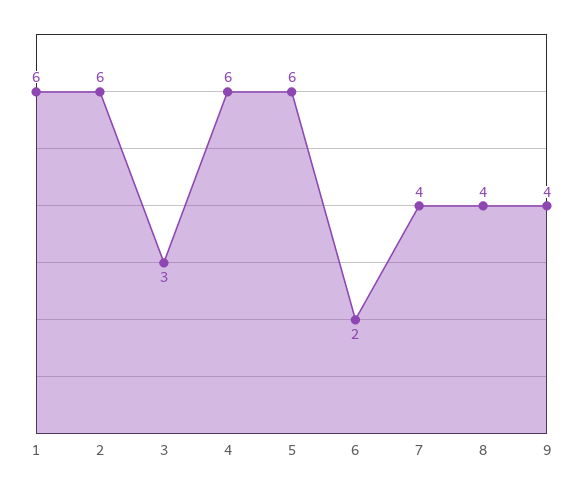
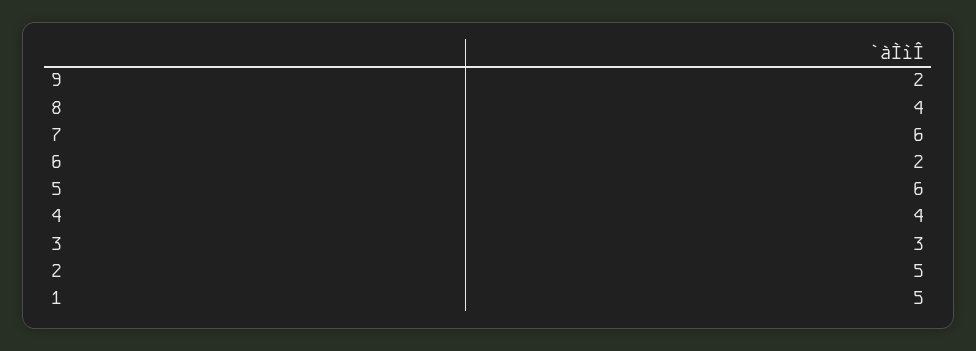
  {
-   "1": 6,
+   "1": 5,
-   "2": 6,
+   "2": 5,
    "3": 3,
-   "4": 6,
+   "4": 4,
    "5": 6,
    "6": 2,
-   "7": 4,
+   "7": 6,
    "8": 4,
-   "9": 4
+   "9": 2
  }

